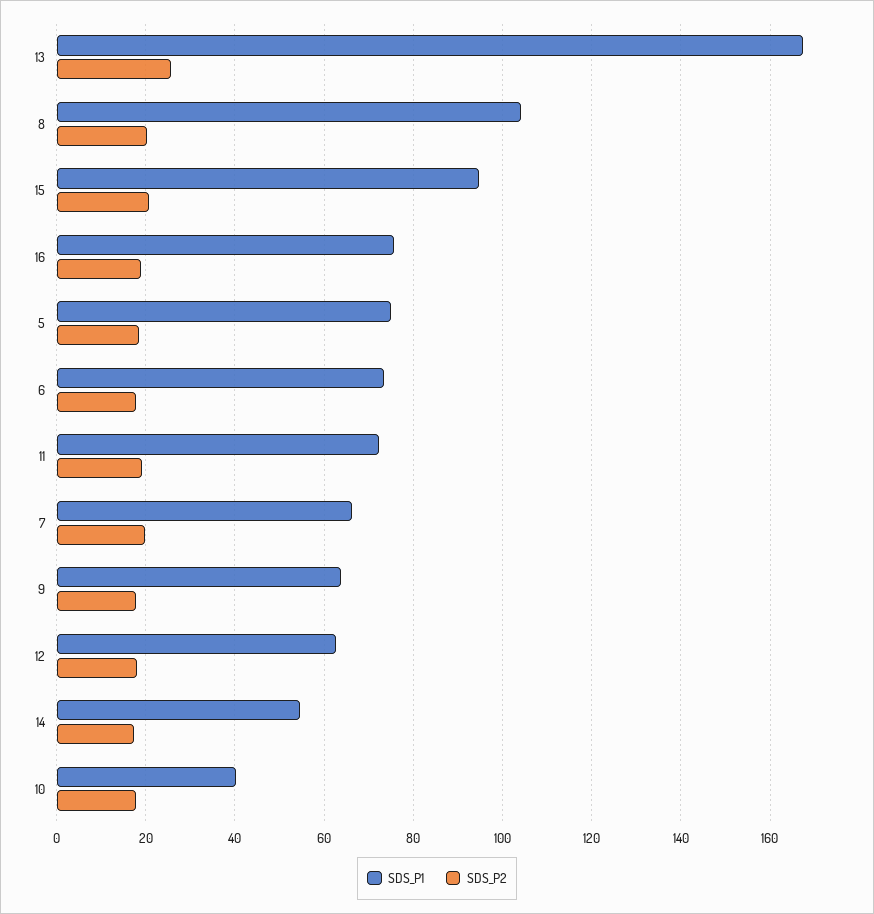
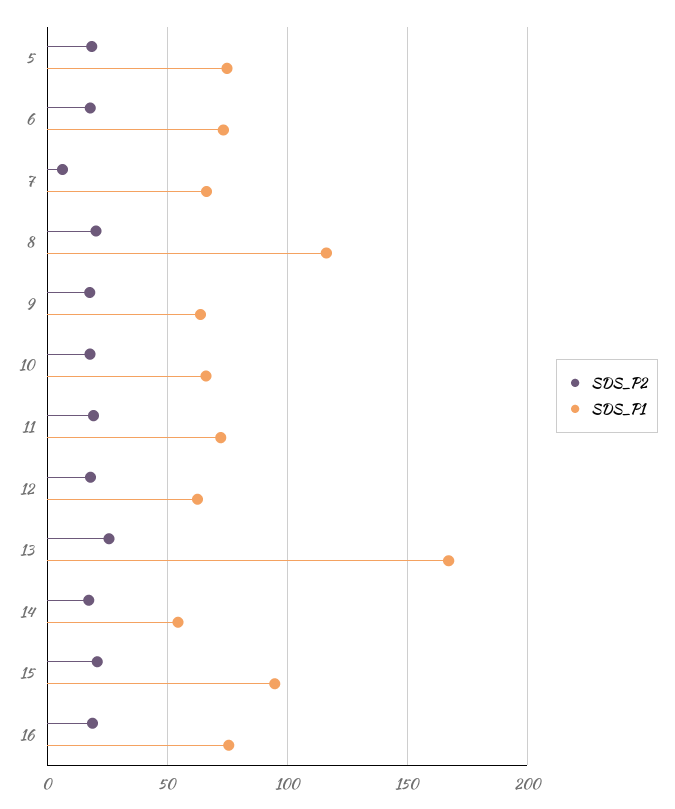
  {
    "SDS_P1": {
      "13": 168,
-     "8": 104,
+     "8": 115,
      "15": 94,
      "16": 76,
      "5": 74,
      "6": 74,
      "11": 72,
      "7": 66,
      "9": 64,
      "12": 62,
      "14": 54,
-     "10": 40
+     "10": 65
    },
    "SDS_P2": {
      "13": 26,
      "8": 20,
      "15": 20,
      "16": 18,
      "5": 18,
      "6": 18,
      "11": 20,
-     "7": 20,
+     "7": 5,
      "9": 18,
      "12": 18,
      "14": 18,
      "10": 18
    }
  }

